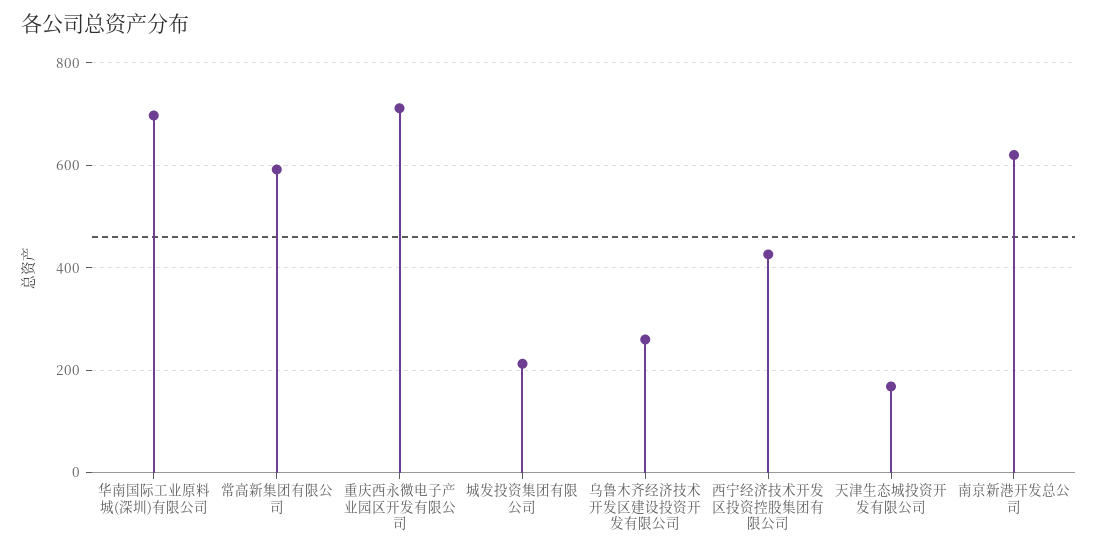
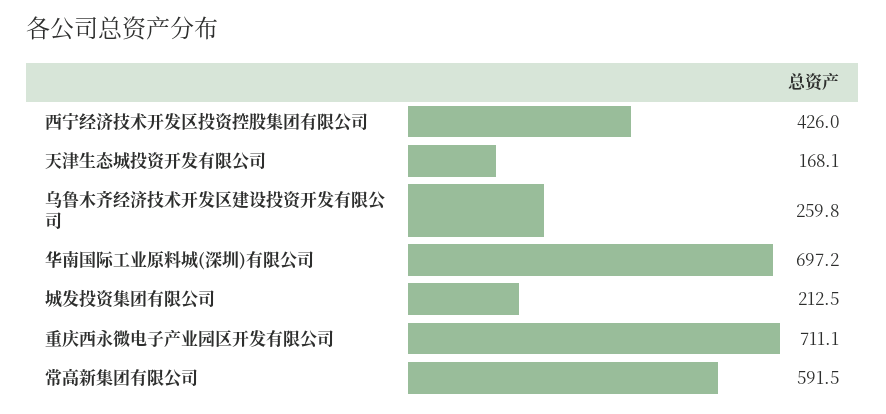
  {
    "华南国际工业原料城(深圳)有限公司": 697.2,
    "常高新集团有限公司": 591.5,
    "重庆西永微电子产业园区开发有限公司": 711.1,
    "城发投资集团有限公司": 212.5,
    "乌鲁木齐经济技术开发区建设投资开发有限公司": 259.8,
    "西宁经济技术开发区投资控股集团有限公司": 426,
-   "天津生态城投资开发有限公司": 168.1,
+   "天津生态城投资开发有限公司": 168.1
-   "南京新港开发总公司": 620
  }

